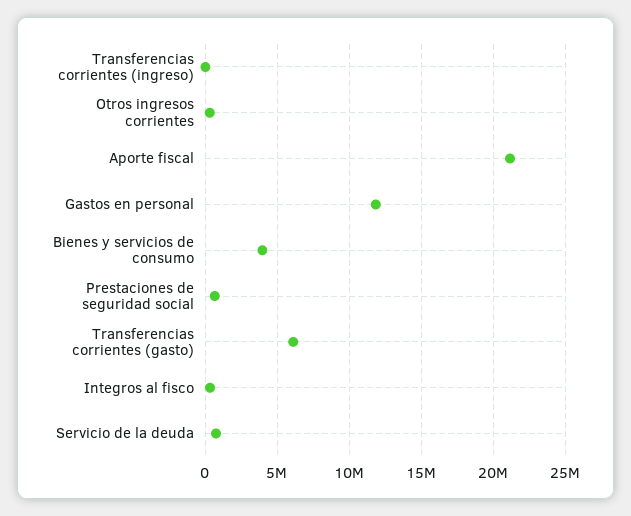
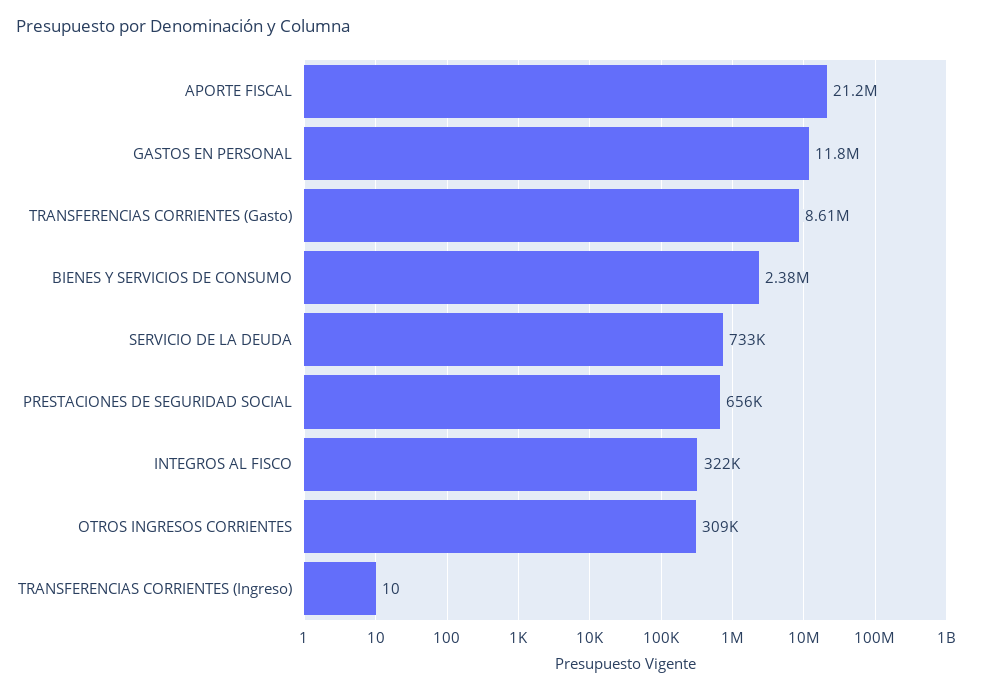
  {
    "Transferencias corrientes (ingreso)": 10,
    "Otros ingresos corrientes": 309000,
    "Aporte fiscal": 21200000,
    "Gastos en personal": 11800000,
-   "Bienes y servicios de consumo": 4000000,
+   "Bienes y servicios de consumo": 2380000,
    "Prestaciones de seguridad social": 656000,
-   "Transferencias corrientes (gasto)": 6000000,
+   "Transferencias corrientes (gasto)": 8610000,
    "Integros al fisco": 322000,
    "Servicio de la deuda": 733000
  }

